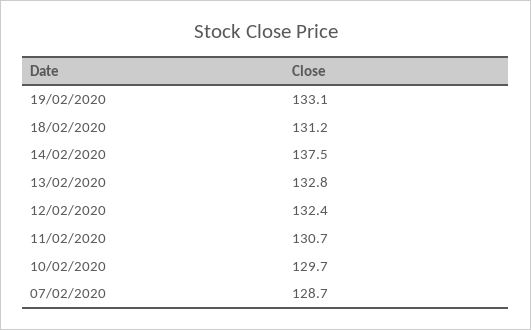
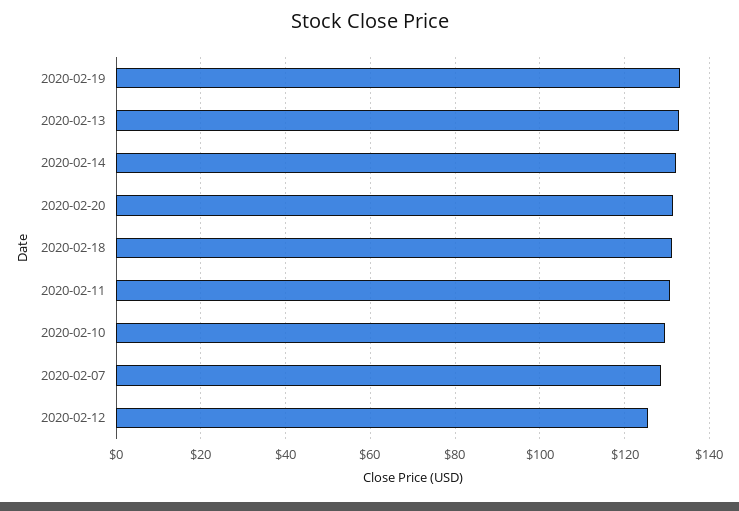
  {
    "19/02/2020": 133.1,
    "18/02/2020": 131.2,
-   "14/02/2020": 137.5,
+   "14/02/2020": 132,
    "13/02/2020": 132.8,
-   "12/02/2020": 132.4,
+   "12/02/2020": 126,
    "11/02/2020": 130.7,
    "10/02/2020": 129.7,
-   "07/02/2020": 128.7
+   "07/02/2020": 128.7,
+   "2020-02-20": 132
  }

